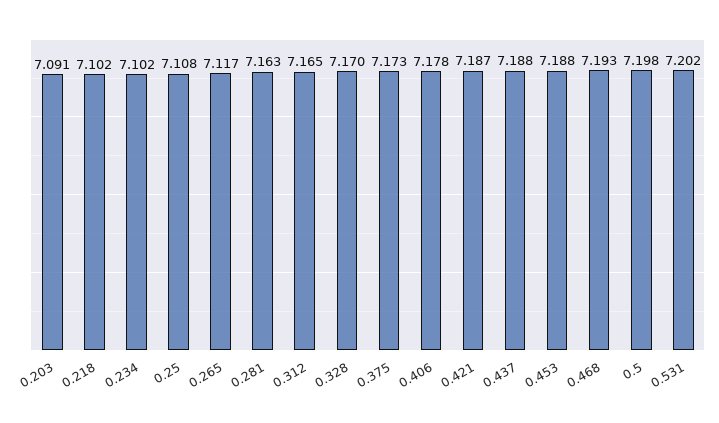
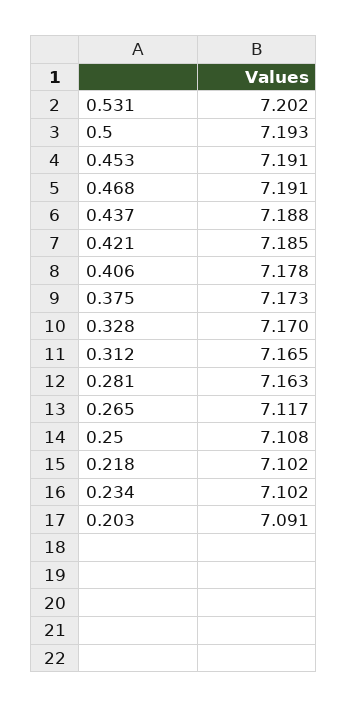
  {
    "0.203": 7.091,
    "0.218": 7.102,
    "0.234": 7.102,
    "0.25": 7.108,
    "0.265": 7.117,
    "0.281": 7.163,
    "0.312": 7.165,
    "0.328": 7.17,
    "0.375": 7.173,
    "0.406": 7.178,
-   "0.421": 7.187,
+   "0.421": 7.185,
    "0.437": 7.188,
-   "0.453": 7.188,
+   "0.453": 7.191,
-   "0.468": 7.193,
+   "0.468": 7.191,
-   "0.5": 7.198,
+   "0.5": 7.193,
    "0.531": 7.202
  }

